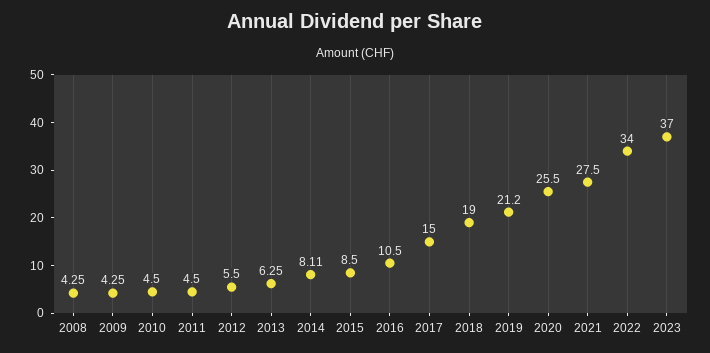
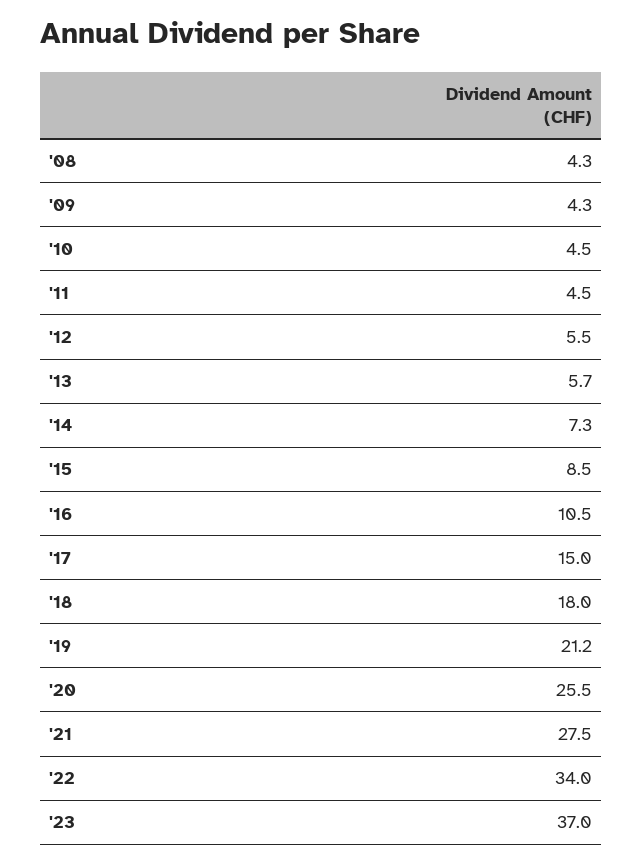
  {
    "2008": 4.25,
    "2009": 4.25,
    "2010": 4.5,
    "2011": 4.5,
    "2012": 5.5,
-   "2013": 6.25,
+   "2013": 5.7,
-   "2014": 8.11,
+   "2014": 7.3,
    "2015": 8.5,
    "2016": 10.5,
    "2017": 15,
-   "2018": 19,
+   "2018": 18,
    "2019": 21.2,
    "2020": 25.5,
    "2021": 27.5,
    "2022": 34,
    "2023": 37
  }

